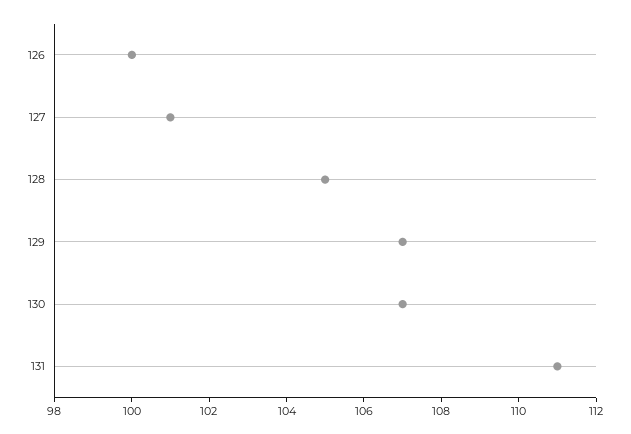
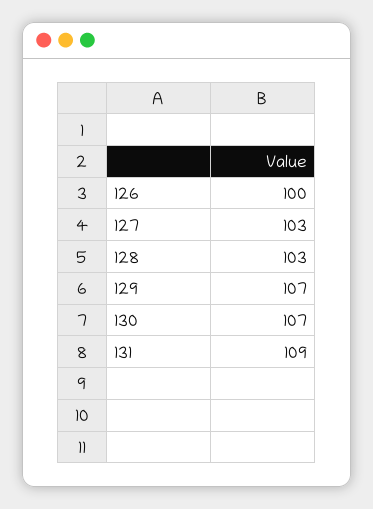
  {
    "126": 100,
-   "127": 101,
+   "127": 103,
-   "128": 105,
+   "128": 103,
    "129": 107,
    "130": 107,
-   "131": 111
+   "131": 109
  }

